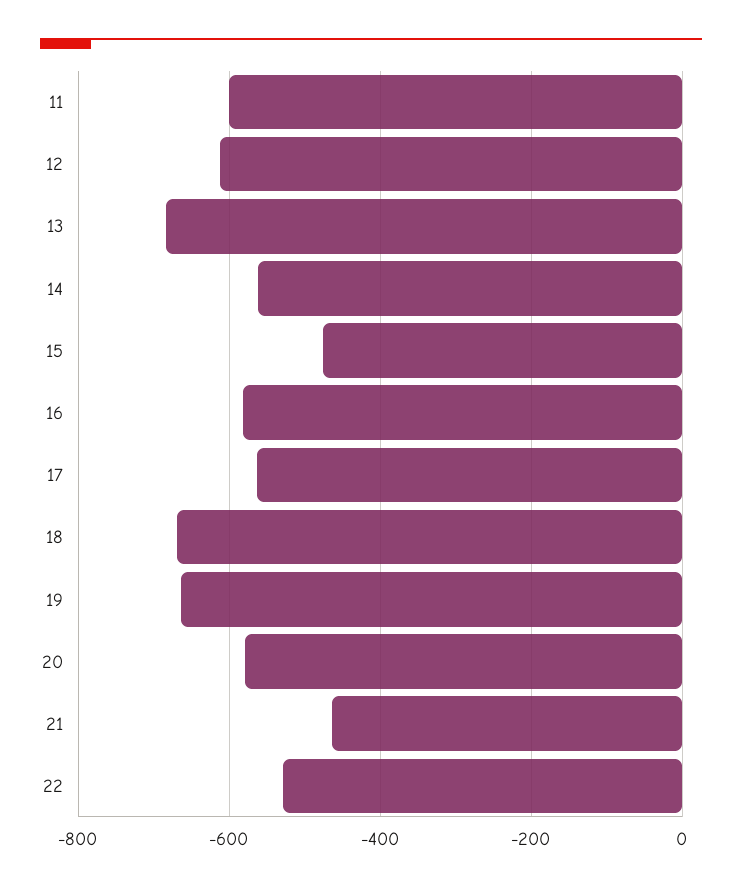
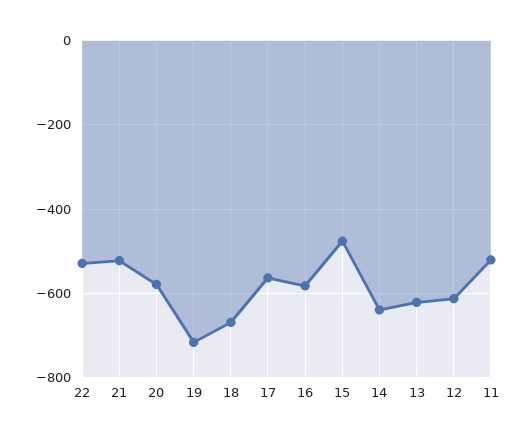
  {
-   "11": -600,
+   "11": -520,
    "12": -620,
-   "13": -680,
+   "13": -620,
-   "14": -560,
+   "14": -640,
    "15": -480,
    "16": -580,
    "17": -560,
    "18": -660,
-   "19": -660,
+   "19": -720,
    "20": -580,
-   "21": -460,
+   "21": -520,
    "22": -520
  }

